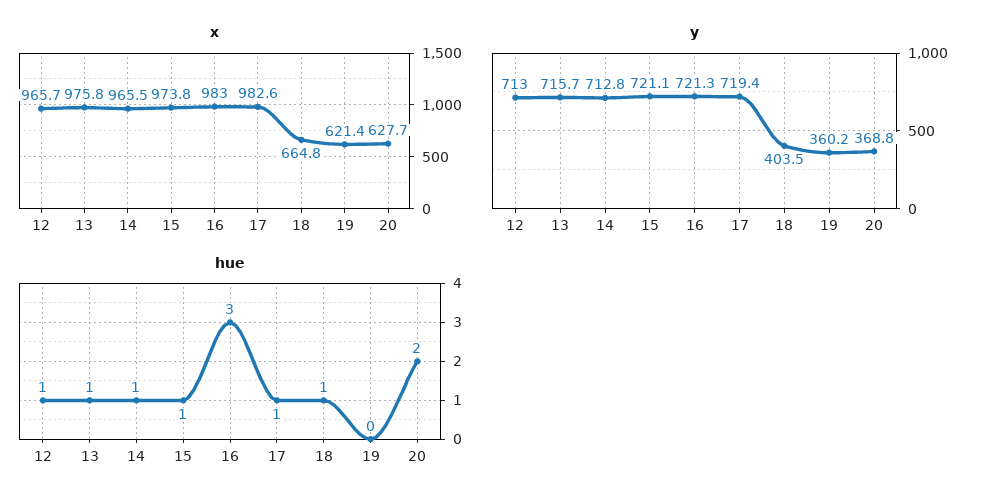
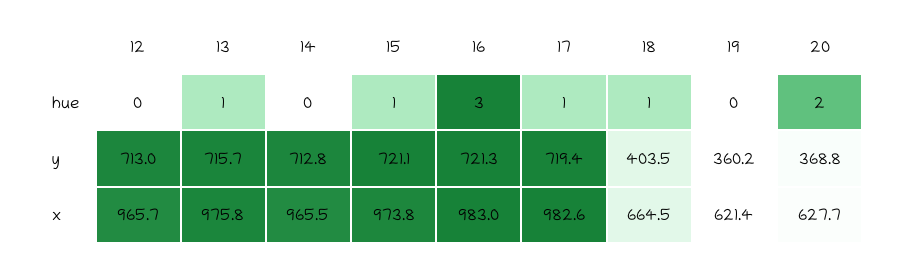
  {
    "x": {
      "12": 965.7,
      "13": 975.8,
      "14": 965.5,
      "15": 973.8,
      "16": 983,
      "17": 982.6,
-     "18": 664.8,
+     "18": 664.5,
      "19": 621.4,
      "20": 627.7
    },
    "y": {
      "12": 713,
      "13": 715.7,
      "14": 712.8,
      "15": 721.1,
      "16": 721.3,
      "17": 719.4,
      "18": 403.5,
      "19": 360.2,
      "20": 368.8
    },
    "hue": {
-     "12": 1,
+     "12": 0,
      "13": 1,
-     "14": 1,
+     "14": 0,
      "15": 1,
      "16": 3,
      "17": 1,
      "18": 1,
      "19": 0,
      "20": 2
    }
  }

